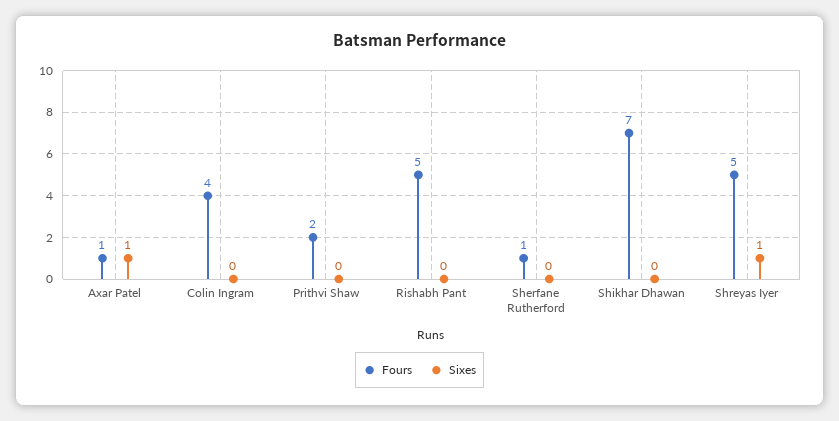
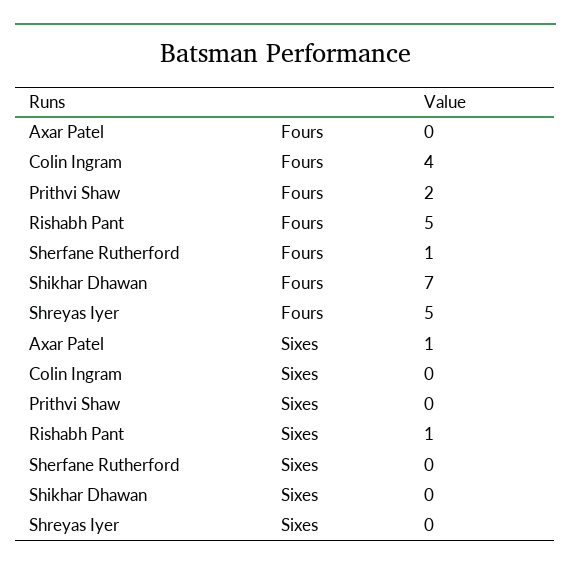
  {
    "Fours": {
-     "Axar Patel": 1,
+     "Axar Patel": 0,
      "Colin Ingram": 4,
      "Prithvi Shaw": 2,
      "Rishabh Pant": 5,
      "Sherfane Rutherford": 1,
      "Shikhar Dhawan": 7,
      "Shreyas Iyer": 5
    },
    "Sixes": {
      "Axar Patel": 1,
      "Colin Ingram": 0,
      "Prithvi Shaw": 0,
-     "Rishabh Pant": 0,
+     "Rishabh Pant": 1,
      "Sherfane Rutherford": 0,
      "Shikhar Dhawan": 0,
-     "Shreyas Iyer": 1
+     "Shreyas Iyer": 0
    }
  }

